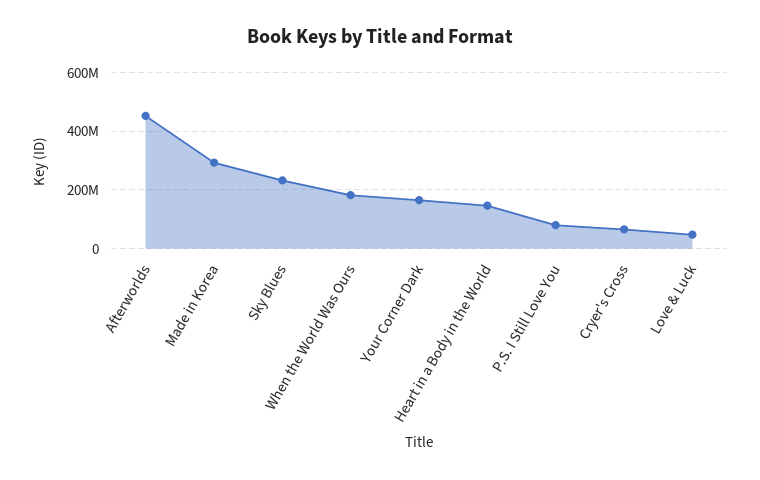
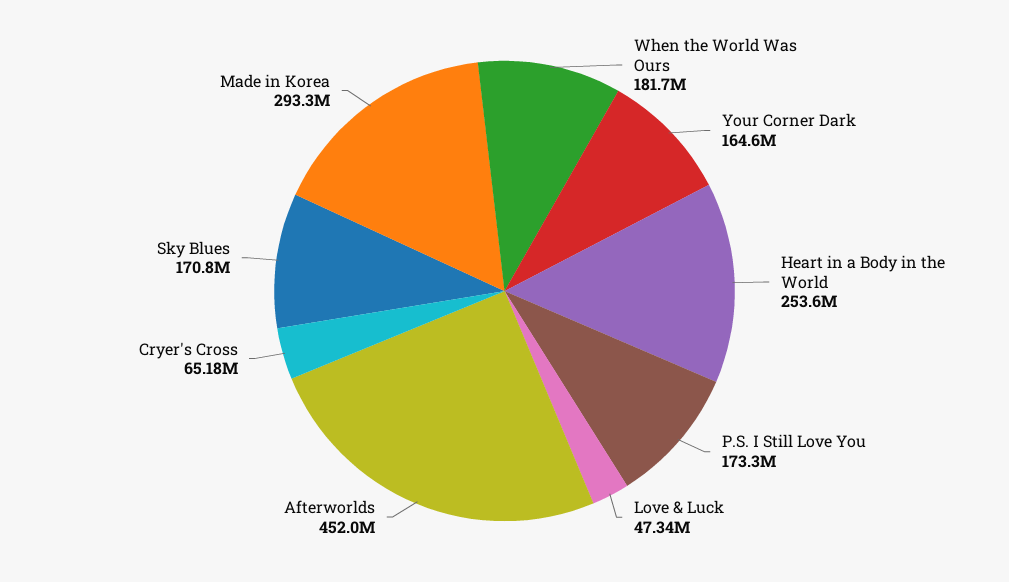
  {
    "Afterworlds": 452000000,
    "Made in Korea": 293300000,
-   "Sky Blues": 225000000,
+   "Sky Blues": 170800000,
    "When the World Was Ours": 181700000,
    "Your Corner Dark": 164600000,
-   "Heart in a Body in the World": 150000000,
+   "Heart in a Body in the World": 253600000,
-   "P.S. I Still Love You": 75000000,
+   "P.S. I Still Love You": 173300000,
    "Cryer's Cross": 65180000,
    "Love & Luck": 47340000
  }

